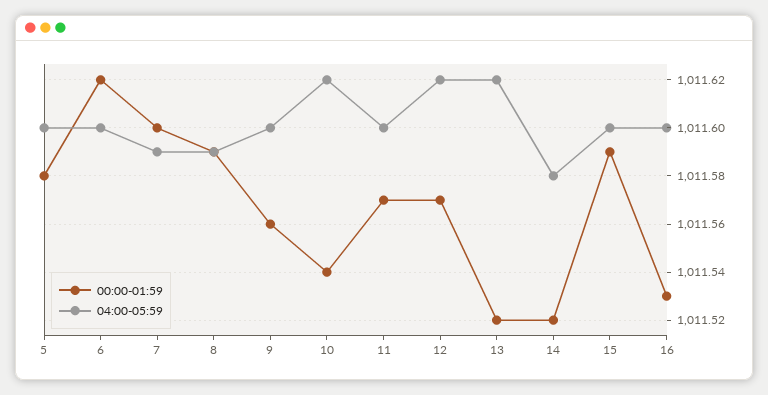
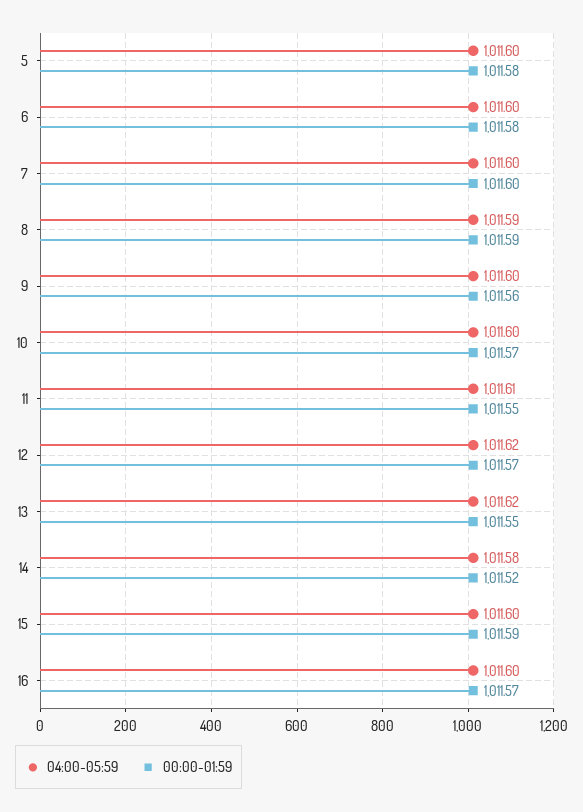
  {
    "00:00-01:59": {
      "5": 1011.58,
-     "6": 1011.62,
+     "6": 1011.58,
      "7": 1011.6,
      "8": 1011.59,
      "9": 1011.56,
-     "10": 1011.54,
+     "10": 1011.57,
-     "11": 1011.57,
+     "11": 1011.55,
      "12": 1011.57,
-     "13": 1011.52,
+     "13": 1011.55,
      "14": 1011.52,
      "15": 1011.59,
-     "16": 1011.53
+     "16": 1011.57
    },
    "04:00-05:59": {
      "5": 1011.6,
      "6": 1011.6,
-     "7": 1011.59,
+     "7": 1011.6,
      "8": 1011.59,
      "9": 1011.6,
-     "10": 1011.62,
+     "10": 1011.6,
-     "11": 1011.6,
+     "11": 1011.61,
      "12": 1011.62,
      "13": 1011.62,
      "14": 1011.58,
      "15": 1011.6,
      "16": 1011.6
    }
  }

